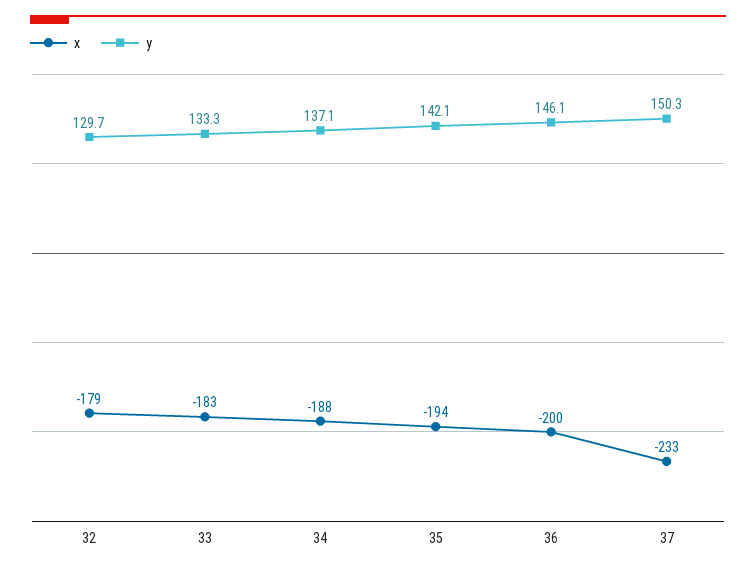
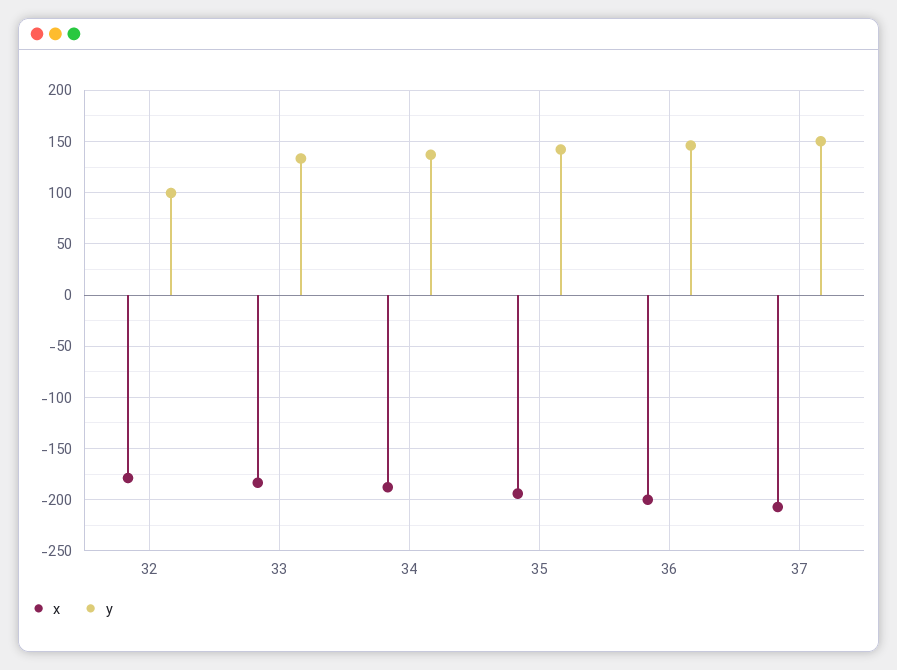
  {
    "x": {
      "32": -179,
      "33": -183,
      "34": -188,
      "35": -194,
      "36": -200,
-     "37": -233
+     "37": -210
    },
    "y": {
-     "32": 129.7,
+     "32": 100,
      "33": 133.3,
      "34": 137.1,
      "35": 142.1,
      "36": 146.1,
      "37": 150.3
    }
  }

